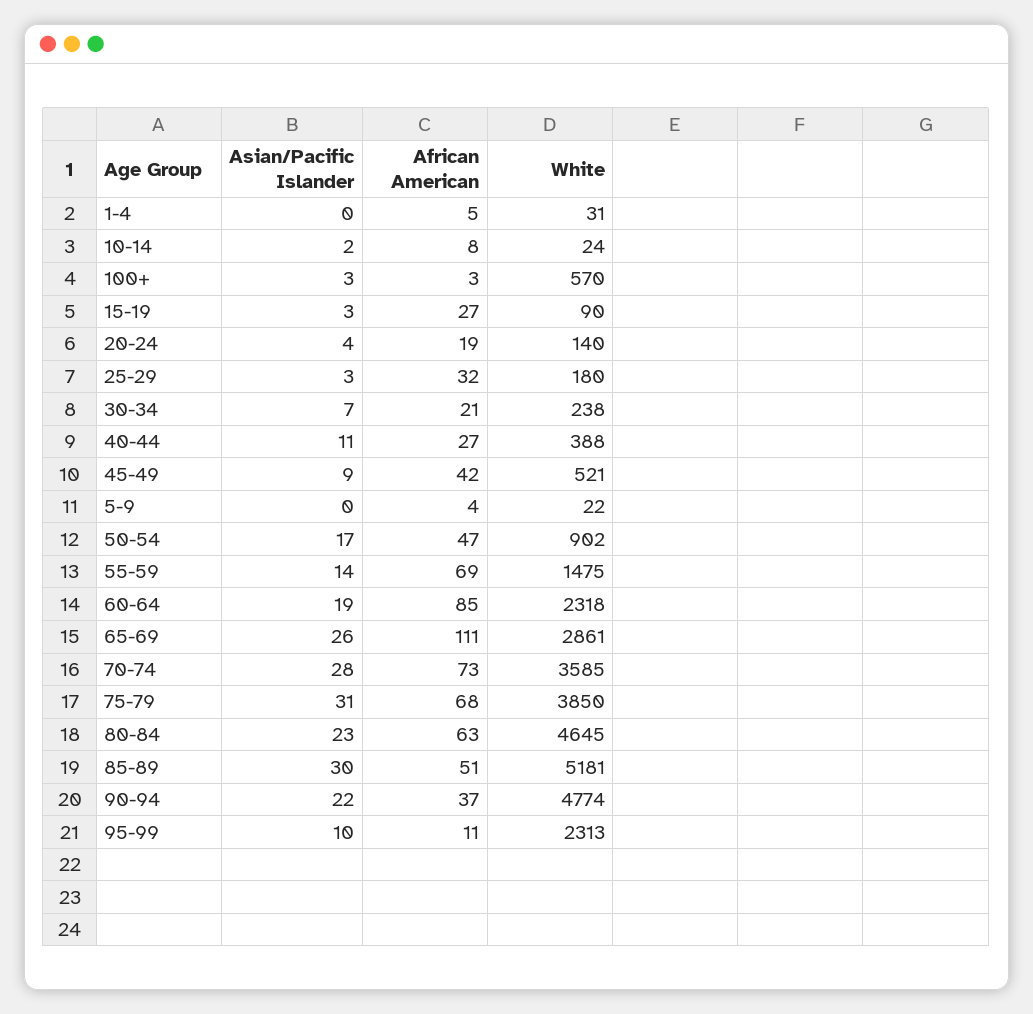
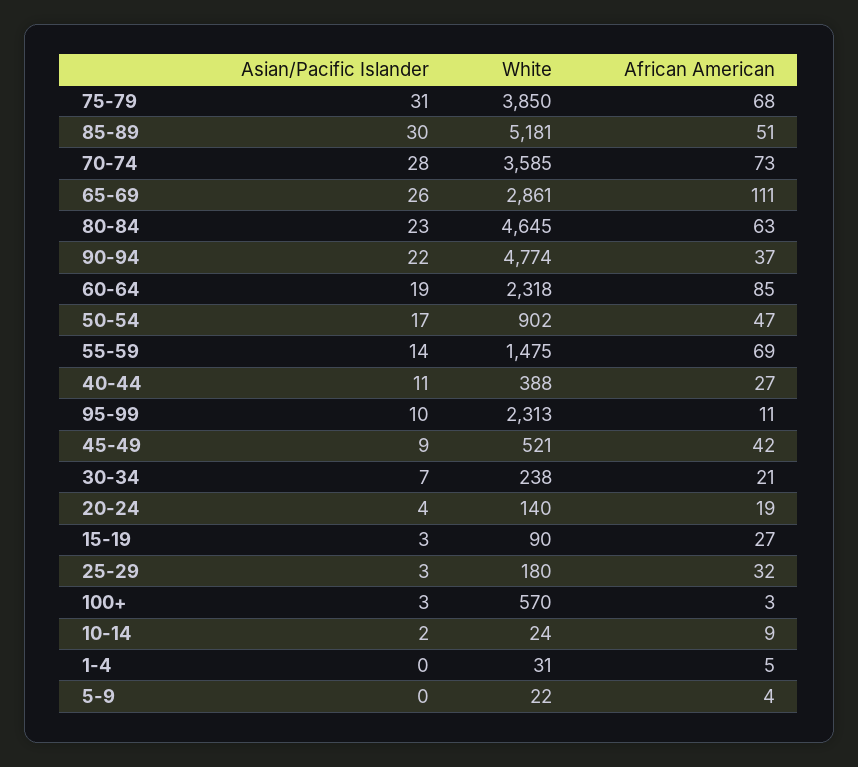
  {
    "Asian/Pacific Islander": {
      "1-4": 0,
      "10-14": 2,
      "100+": 3,
      "15-19": 3,
      "20-24": 4,
      "25-29": 3,
      "30-34": 7,
      "40-44": 11,
      "45-49": 9,
      "5-9": 0,
      "50-54": 17,
      "55-59": 14,
      "60-64": 19,
      "65-69": 26,
      "70-74": 28,
      "75-79": 31,
      "80-84": 23,
      "85-89": 30,
      "90-94": 22,
      "95-99": 10
    },
    "African American": {
      "1-4": 5,
-     "10-14": 8,
+     "10-14": 9,
      "100+": 3,
      "15-19": 27,
      "20-24": 19,
      "25-29": 32,
      "30-34": 21,
      "40-44": 27,
      "45-49": 42,
      "5-9": 4,
      "50-54": 47,
      "55-59": 69,
      "60-64": 85,
      "65-69": 111,
      "70-74": 73,
      "75-79": 68,
      "80-84": 63,
      "85-89": 51,
      "90-94": 37,
      "95-99": 11
    },
    "White": {
      "1-4": 31,
      "10-14": 24,
      "100+": 570,
      "15-19": 90,
      "20-24": 140,
      "25-29": 180,
      "30-34": 238,
      "40-44": 388,
      "45-49": 521,
      "5-9": 22,
      "50-54": 902,
      "55-59": 1475,
      "60-64": 2318,
      "65-69": 2861,
      "70-74": 3585,
      "75-79": 3850,
      "80-84": 4645,
      "85-89": 5181,
      "90-94": 4774,
      "95-99": 2313
    }
  }

